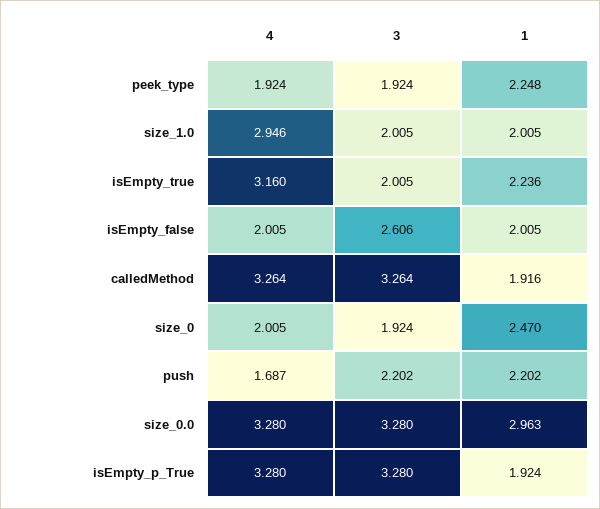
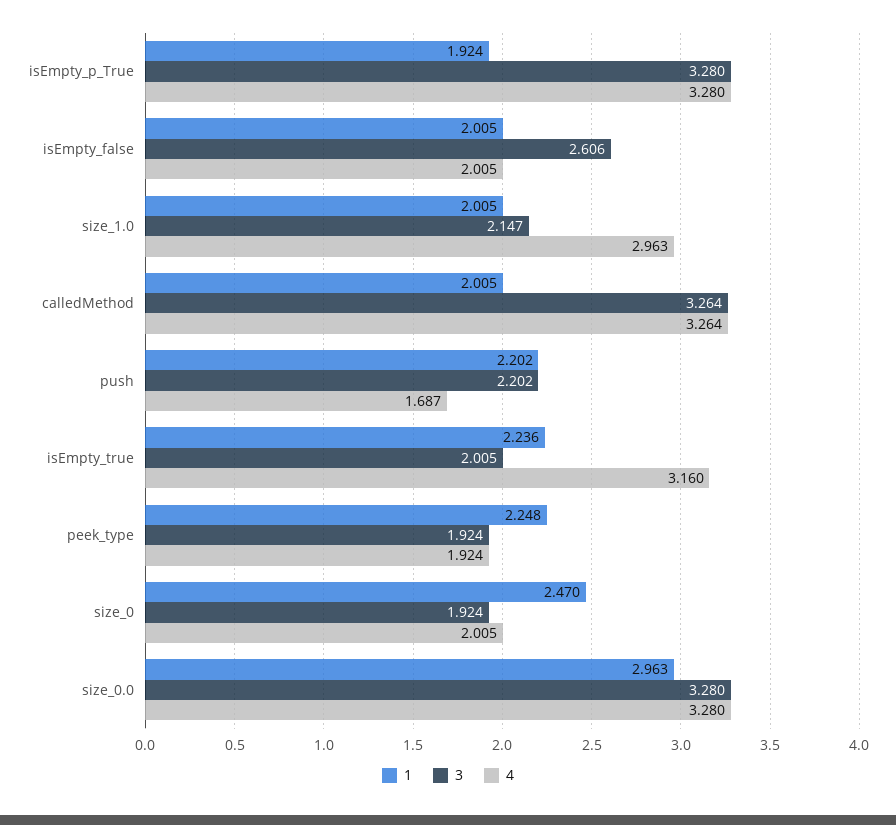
  {
    "4": {
      "peek_type": 1.924,
-     "size_1.0": 2.946,
+     "size_1.0": 2.963,
      "isEmpty_true": 3.16,
      "isEmpty_false": 2.005,
      "calledMethod": 3.264,
      "size_0": 2.005,
      "push": 1.687,
      "size_0.0": 3.28,
      "isEmpty_p_True": 3.28
    },
    "3": {
      "peek_type": 1.924,
-     "size_1.0": 2.005,
+     "size_1.0": 2.147,
      "isEmpty_true": 2.005,
      "isEmpty_false": 2.606,
      "calledMethod": 3.264,
      "size_0": 1.924,
      "push": 2.202,
      "size_0.0": 3.28,
      "isEmpty_p_True": 3.28
    },
    "1": {
      "peek_type": 2.248,
      "size_1.0": 2.005,
      "isEmpty_true": 2.236,
      "isEmpty_false": 2.005,
-     "calledMethod": 1.916,
+     "calledMethod": 2.005,
      "size_0": 2.47,
      "push": 2.202,
      "size_0.0": 2.963,
      "isEmpty_p_True": 1.924
    }
  }

